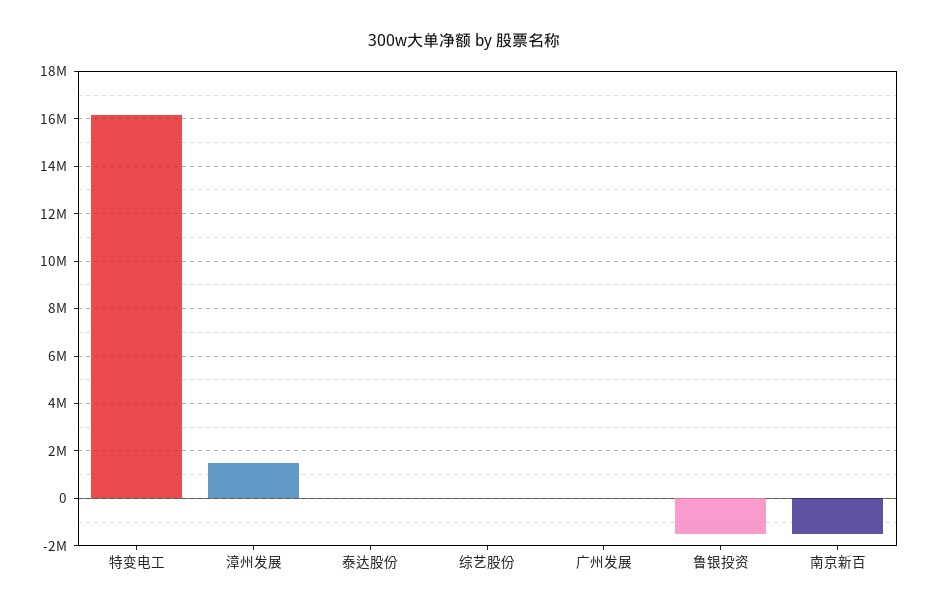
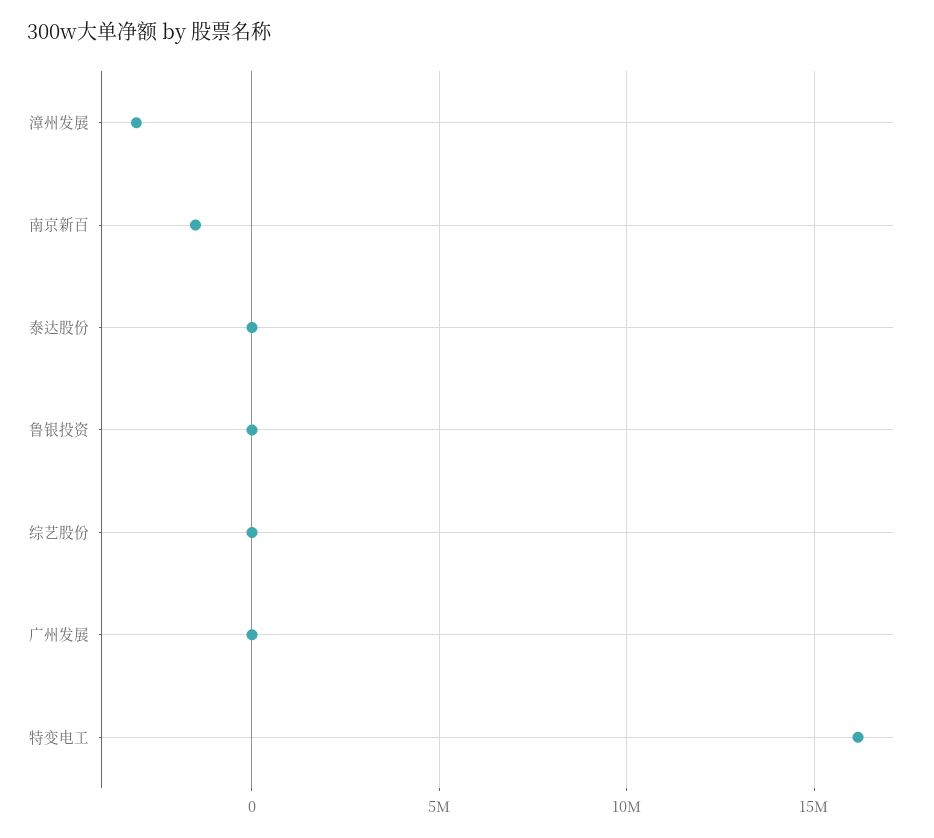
  {
    "特变电工": 16000000,
-   "漳州发展": 1500000,
+   "漳州发展": -3000000,
    "泰达股份": 0,
    "综艺股份": 0,
    "广州发展": 0,
-   "鲁银投资": -1500000,
+   "鲁银投资": 0,
    "南京新百": -1500000
  }

